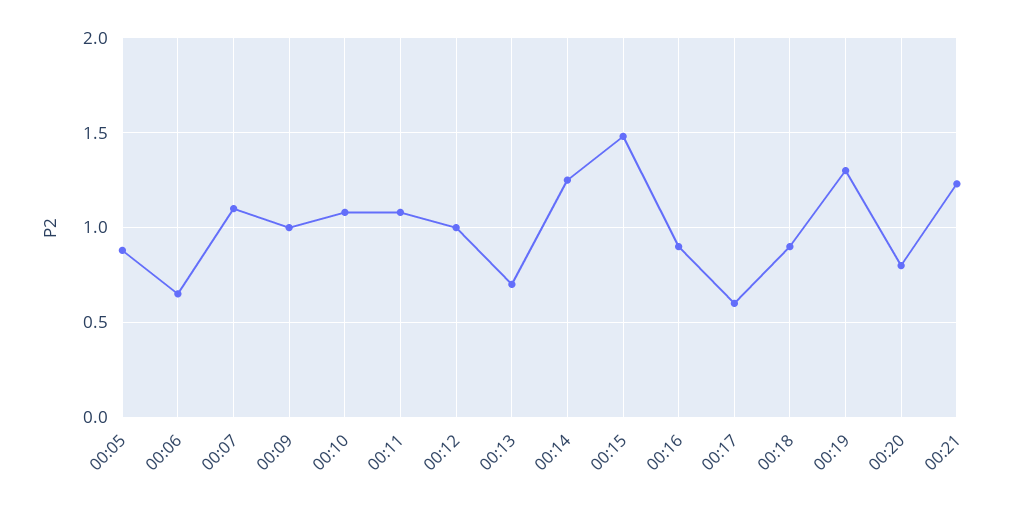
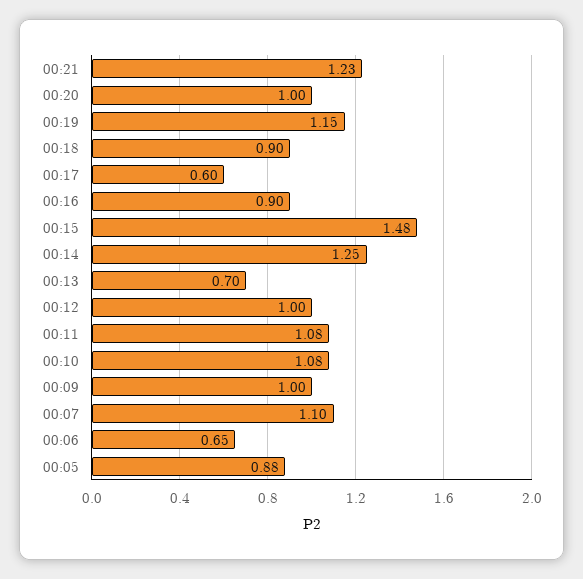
  {
    "00:05": 0.88,
    "00:06": 0.65,
    "00:07": 1.1,
    "00:09": 1,
    "00:10": 1.08,
    "00:11": 1.08,
    "00:12": 1,
    "00:13": 0.7,
    "00:14": 1.25,
    "00:15": 1.48,
    "00:16": 0.9,
    "00:17": 0.6,
    "00:18": 0.9,
-   "00:19": 1.3,
+   "00:19": 1.15,
-   "00:20": 0.8,
+   "00:20": 1,
    "00:21": 1.23
  }

